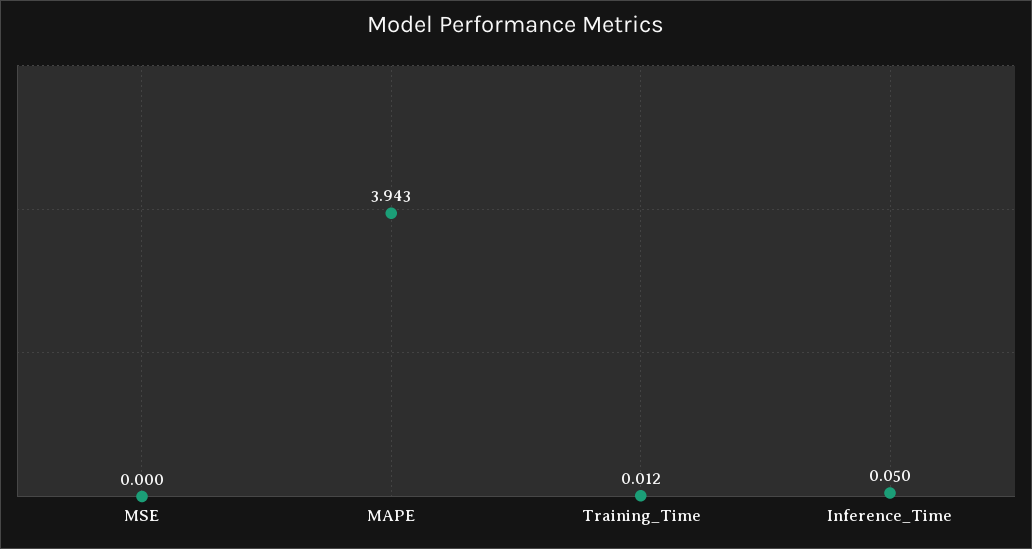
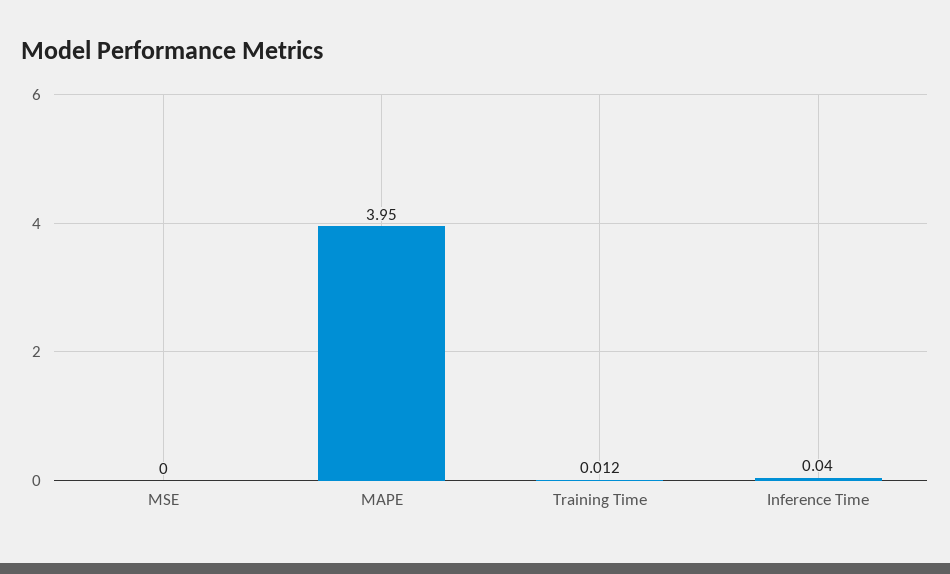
  {
    "MSE": 0,
-   "MAPE": 3.943,
+   "MAPE": 3.95,
    "Training_Time": 0.012,
-   "Inference_Time": 0.05
+   "Inference_Time": 0.04
  }

